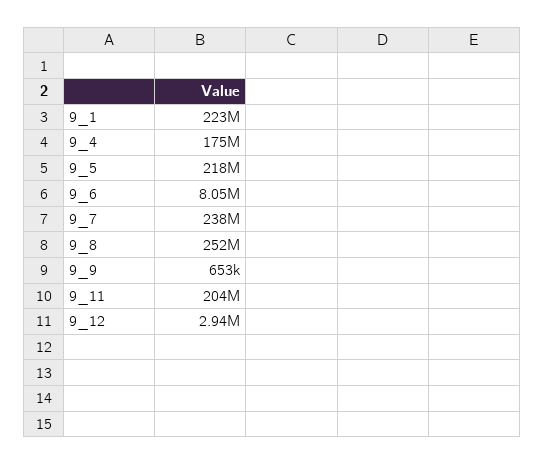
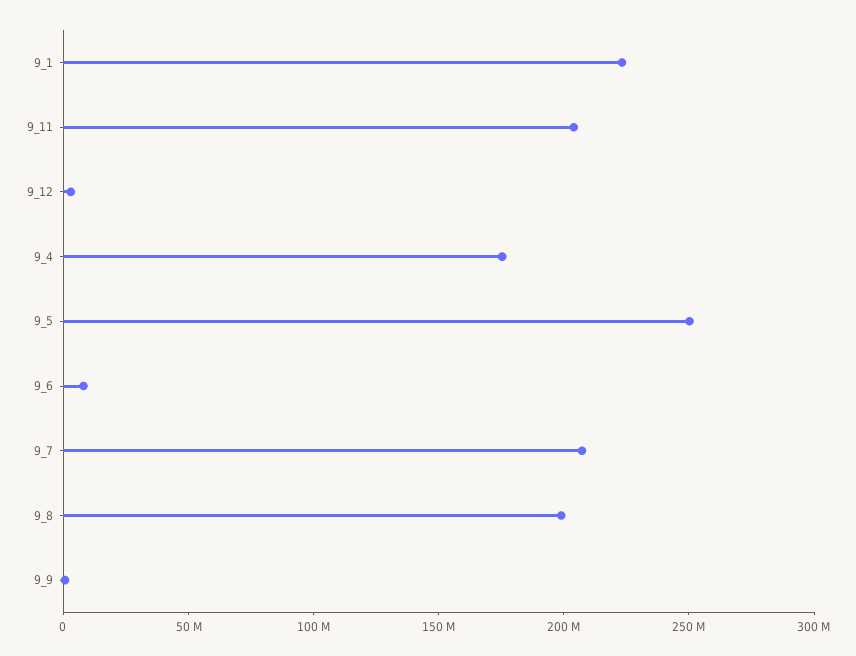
  {
    "9_1": 223000000,
    "9_4": 175000000,
-   "9_5": 218000000,
+   "9_5": 250000000,
    "9_6": 8050000,
-   "9_7": 238000000,
+   "9_7": 210000000,
-   "9_8": 252000000,
+   "9_8": 200000000,
    "9_9": 653000,
    "9_11": 204000000,
    "9_12": 2940000
  }

